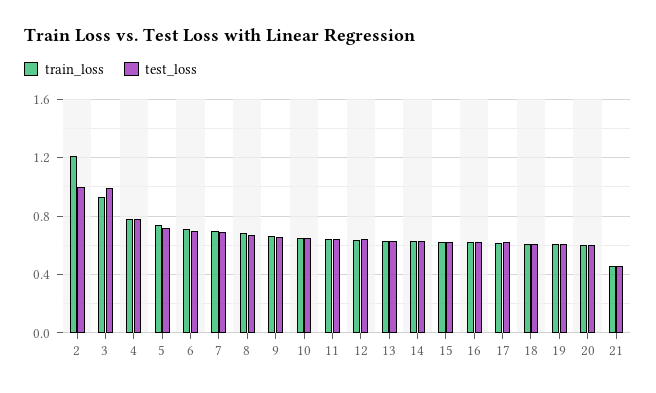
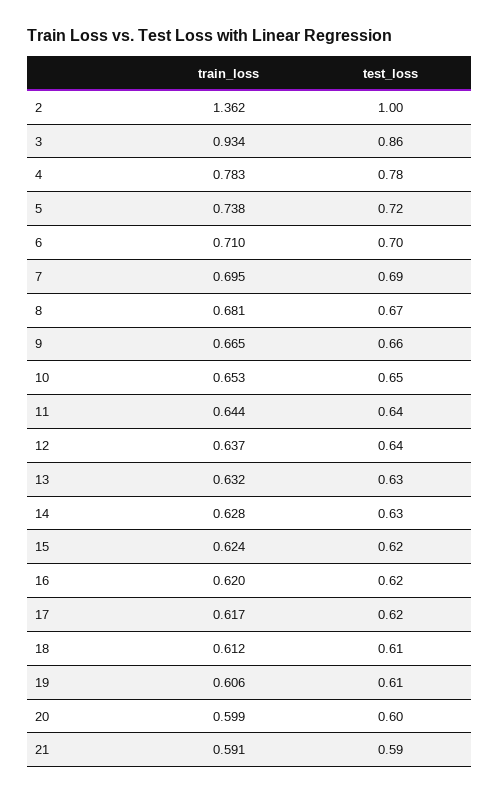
  {
    "train_loss": {
-     "2": 1.2,
+     "2": 1.362,
      "3": 0.934,
      "4": 0.783,
      "5": 0.738,
      "6": 0.71,
      "7": 0.695,
      "8": 0.681,
      "9": 0.665,
      "10": 0.653,
      "11": 0.644,
      "12": 0.637,
      "13": 0.632,
      "14": 0.628,
      "15": 0.624,
      "16": 0.62,
      "17": 0.617,
      "18": 0.612,
      "19": 0.606,
      "20": 0.599,
-     "21": 0.45
+     "21": 0.591
    },
    "test_loss": {
      "2": 1,
-     "3": 1,
+     "3": 0.86,
      "4": 0.78,
      "5": 0.72,
      "6": 0.7,
      "7": 0.69,
      "8": 0.67,
      "9": 0.66,
      "10": 0.65,
      "11": 0.64,
      "12": 0.64,
      "13": 0.63,
      "14": 0.63,
      "15": 0.62,
      "16": 0.62,
      "17": 0.62,
      "18": 0.61,
      "19": 0.61,
      "20": 0.6,
-     "21": 0.45
+     "21": 0.59
    }
  }

